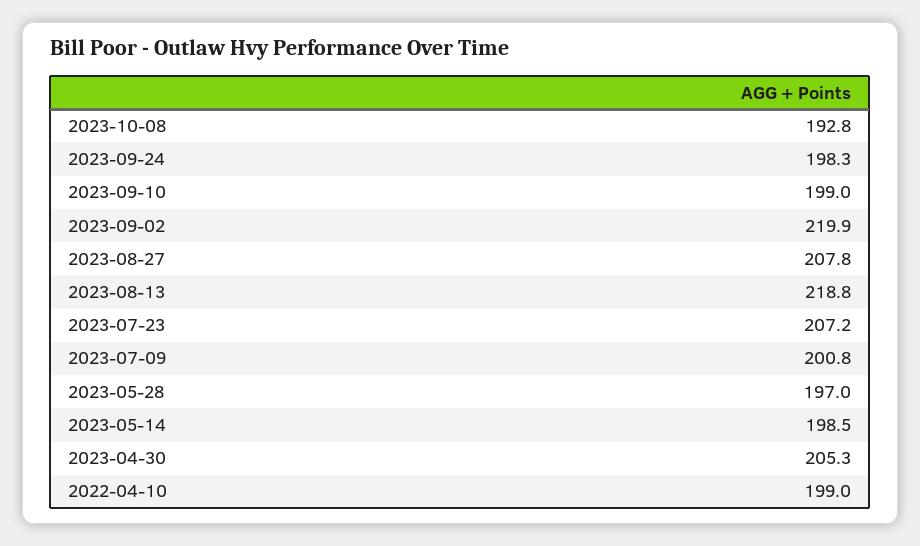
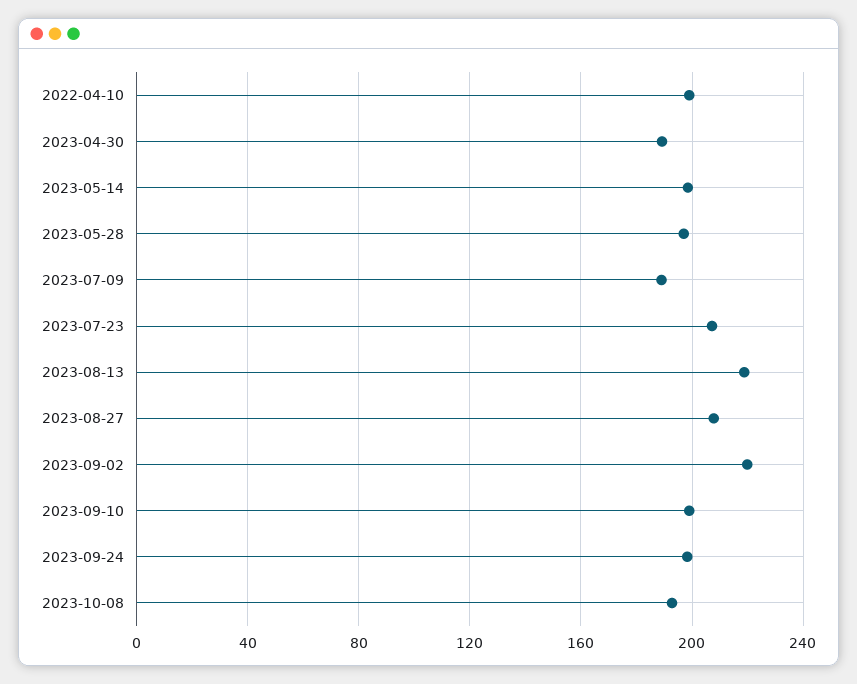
  {
    "2023-10-08": 192.8,
    "2023-09-24": 198.3,
    "2023-09-10": 199,
    "2023-09-02": 219.9,
    "2023-08-27": 207.8,
    "2023-08-13": 218.8,
    "2023-07-23": 207.2,
-   "2023-07-09": 200.8,
+   "2023-07-09": 190,
    "2023-05-28": 197,
    "2023-05-14": 198.5,
-   "2023-04-30": 205.3,
+   "2023-04-30": 190,
    "2022-04-10": 199
  }

